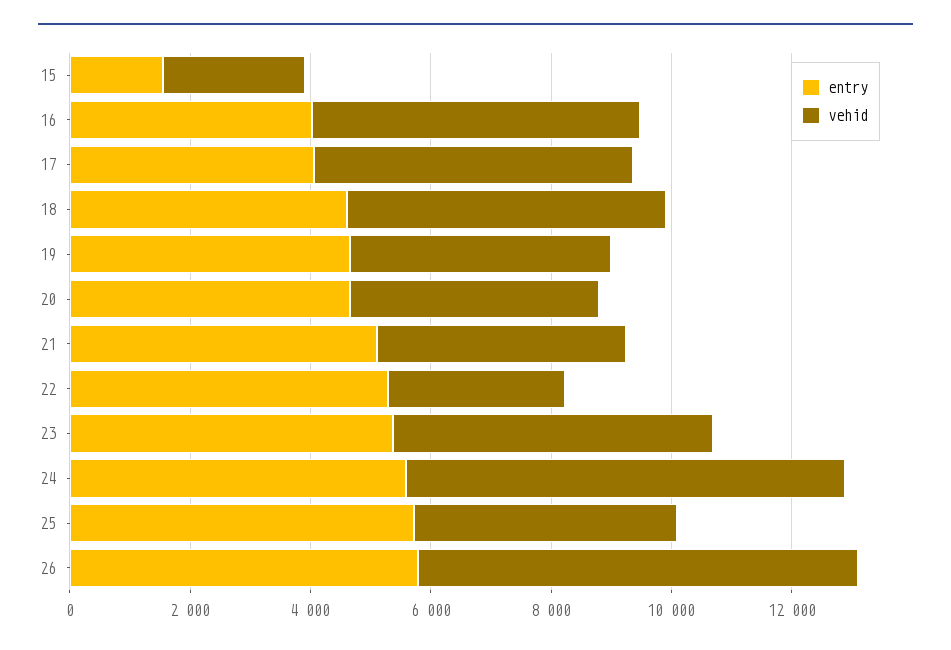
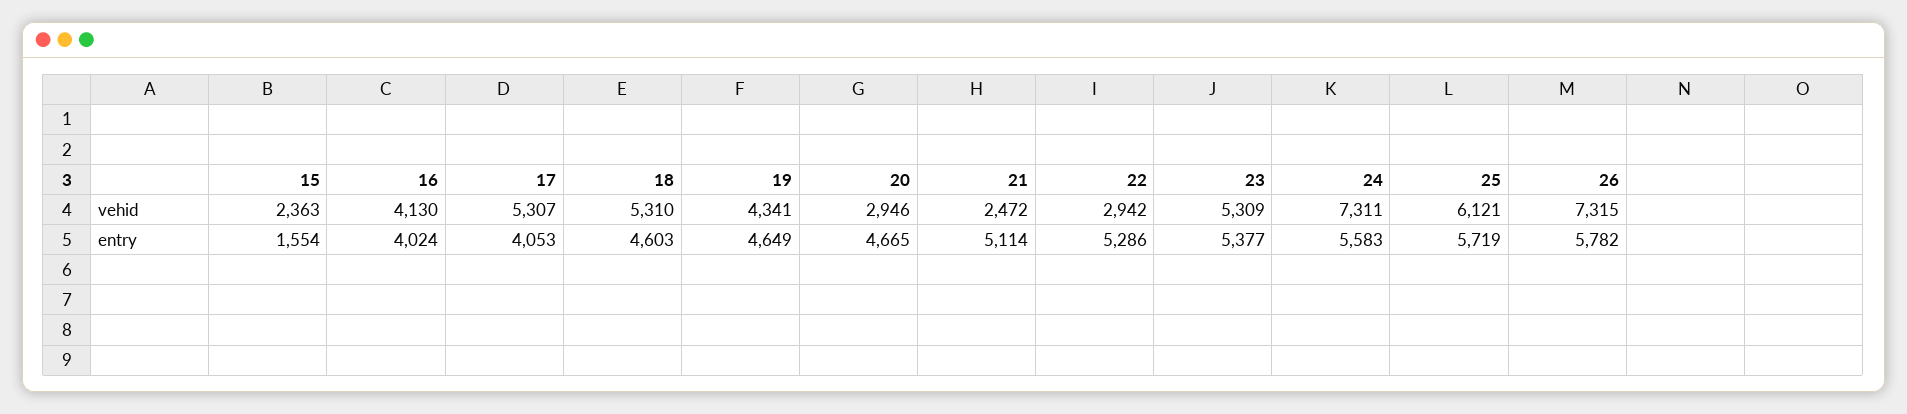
  {
    "entry": {
      "15": 1554,
      "16": 4024,
      "17": 4053,
      "18": 4603,
      "19": 4649,
      "20": 4665,
      "21": 5114,
      "22": 5286,
      "23": 5377,
      "24": 5583,
      "25": 5719,
      "26": 5782
    },
    "vehid": {
      "15": 2363,
-     "16": 5500,
+     "16": 4130,
      "17": 5307,
      "18": 5310,
      "19": 4341,
-     "20": 4000,
+     "20": 2946,
-     "21": 4000,
+     "21": 2472,
      "22": 2942,
      "23": 5309,
      "24": 7311,
-     "25": 4500,
+     "25": 6121,
      "26": 7315
    }
  }

